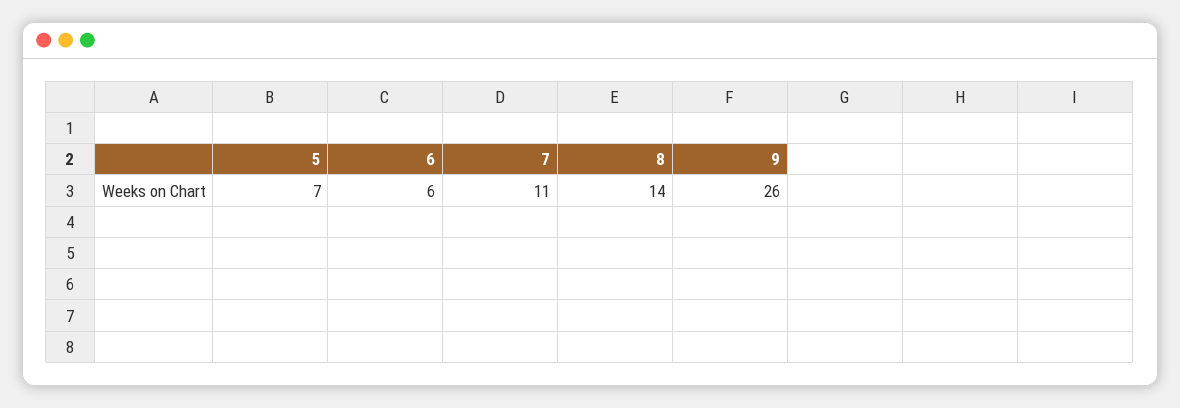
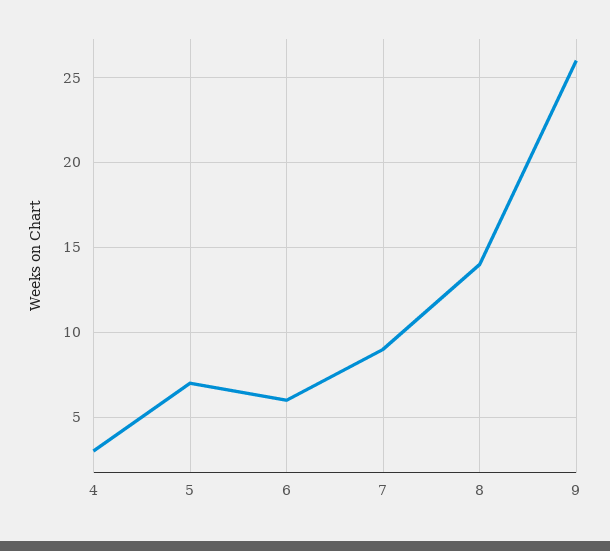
  {
    "5": 7,
    "6": 6,
-   "7": 11,
+   "7": 9,
    "8": 14,
-   "9": 26
+   "9": 26,
+   "4": 3
  }

